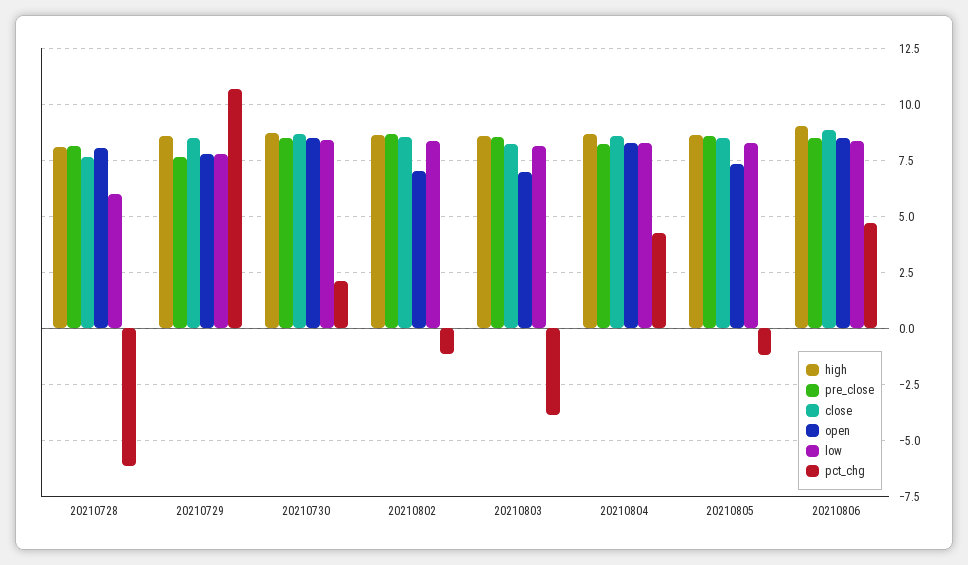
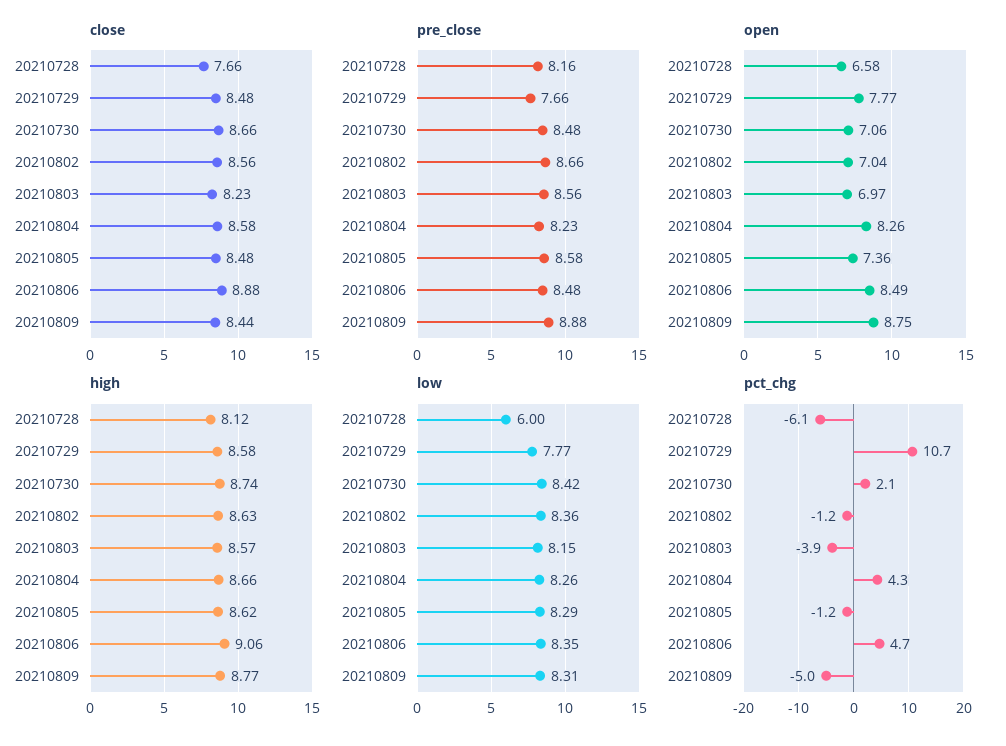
  {
    "high": {
      "20210728": 8.12,
      "20210729": 8.58,
      "20210730": 8.74,
      "20210802": 8.63,
      "20210803": 8.57,
      "20210804": 8.66,
      "20210805": 8.62,
-     "20210806": 9.06
+     "20210806": 9.06,
+     "20210809": 8.77
    },
    "pre_close": {
      "20210728": 8.16,
      "20210729": 7.66,
      "20210730": 8.48,
      "20210802": 8.66,
      "20210803": 8.56,
      "20210804": 8.23,
      "20210805": 8.58,
-     "20210806": 8.48
+     "20210806": 8.48,
+     "20210809": 8.88
    },
    "close": {
      "20210728": 7.66,
      "20210729": 8.48,
      "20210730": 8.66,
      "20210802": 8.56,
      "20210803": 8.23,
      "20210804": 8.58,
      "20210805": 8.48,
-     "20210806": 8.88
+     "20210806": 8.88,
+     "20210809": 8.44
    },
    "open": {
-     "20210728": 8,
+     "20210728": 6.58,
      "20210729": 7.77,
-     "20210730": 8.5,
+     "20210730": 7.06,
      "20210802": 7.04,
      "20210803": 6.97,
      "20210804": 8.26,
      "20210805": 7.36,
-     "20210806": 8.49
+     "20210806": 8.49,
+     "20210809": 8.75
    },
    "low": {
      "20210728": 6,
      "20210729": 7.77,
      "20210730": 8.42,
      "20210802": 8.36,
      "20210803": 8.15,
      "20210804": 8.26,
      "20210805": 8.29,
-     "20210806": 8.35
+     "20210806": 8.35,
+     "20210809": 8.31
    },
    "pct_chg": {
      "20210728": -6.1,
      "20210729": 10.7,
      "20210730": 2.1,
      "20210802": -1.2,
      "20210803": -3.9,
      "20210804": 4.3,
      "20210805": -1.2,
-     "20210806": 4.7
+     "20210806": 4.7,
+     "20210809": -5
    }
  }

